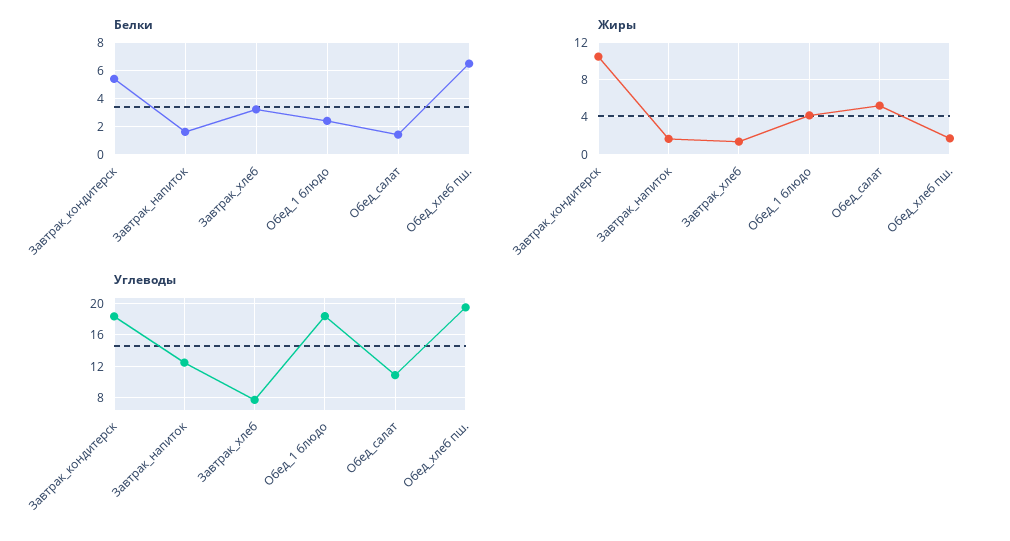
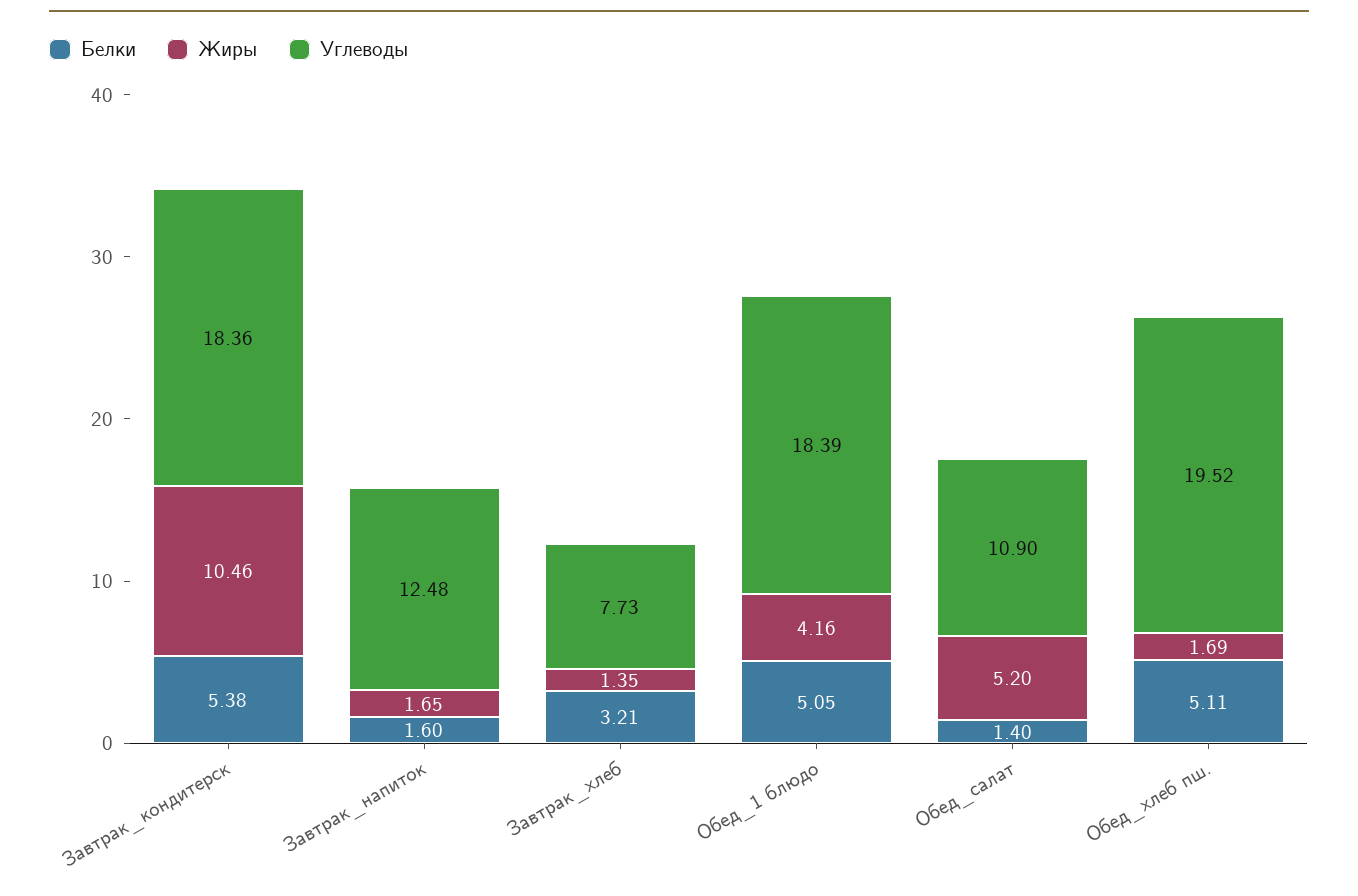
  {
    "Белки": {
      "Завтрак_кондитерск": 5.38,
      "Завтрак_напиток": 1.6,
      "Завтрак_хлеб": 3.21,
-     "Обед_1 блюдо": 2.5,
+     "Обед_1 блюдо": 5.05,
      "Обед_салат": 1.4,
-     "Обед_хлеб пш.": 6.5
+     "Обед_хлеб пш.": 5.11
    },
    "Жиры": {
      "Завтрак_кондитерск": 10.46,
      "Завтрак_напиток": 1.65,
      "Завтрак_хлеб": 1.35,
      "Обед_1 блюдо": 4.16,
      "Обед_салат": 5.2,
      "Обед_хлеб пш.": 1.69
    },
    "Углеводы": {
      "Завтрак_кондитерск": 18.36,
      "Завтрак_напиток": 12.48,
      "Завтрак_хлеб": 7.73,
      "Обед_1 блюдо": 18.39,
      "Обед_салат": 10.9,
      "Обед_хлеб пш.": 19.52
    }
  }

